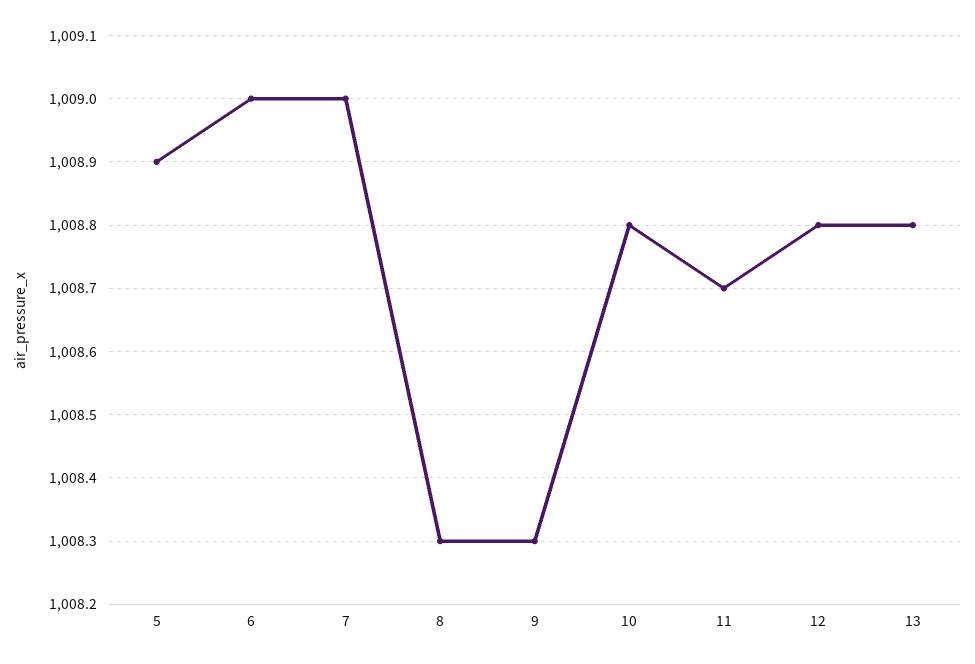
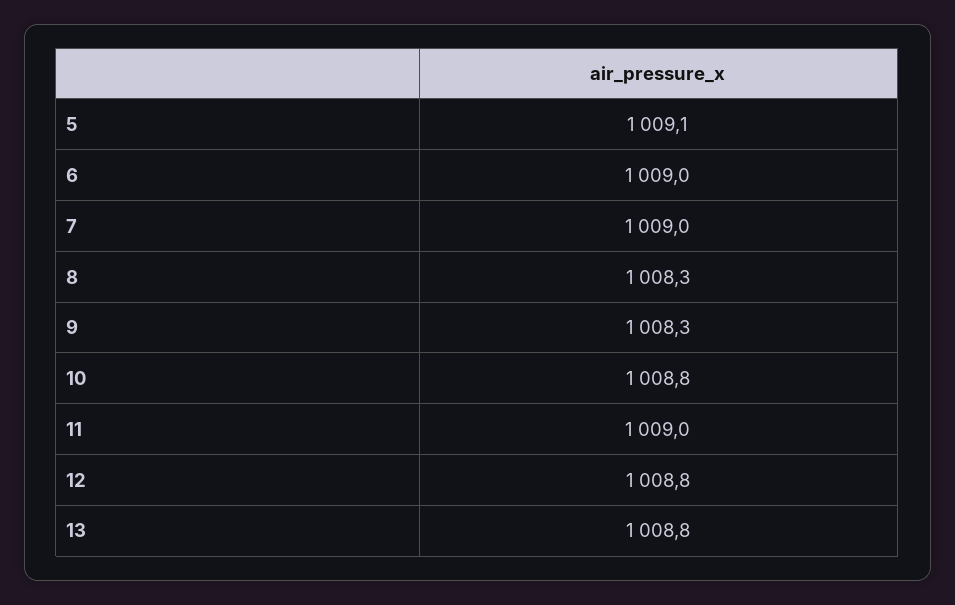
  {
-   "5": 1008.9,
+   "5": 1009.1,
    "6": 1009,
    "7": 1009,
    "8": 1008.3,
    "9": 1008.3,
    "10": 1008.8,
-   "11": 1008.7,
+   "11": 1009,
    "12": 1008.8,
    "13": 1008.8
  }

